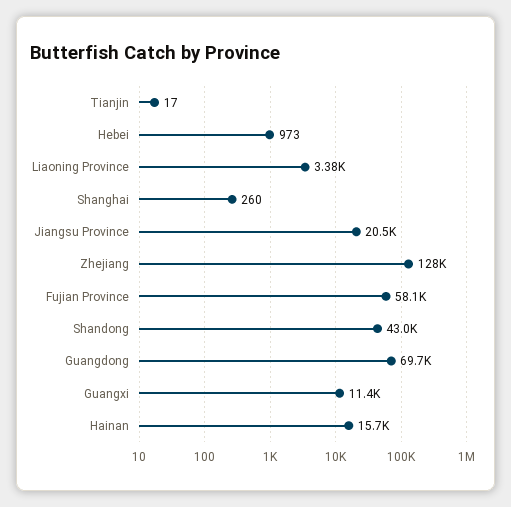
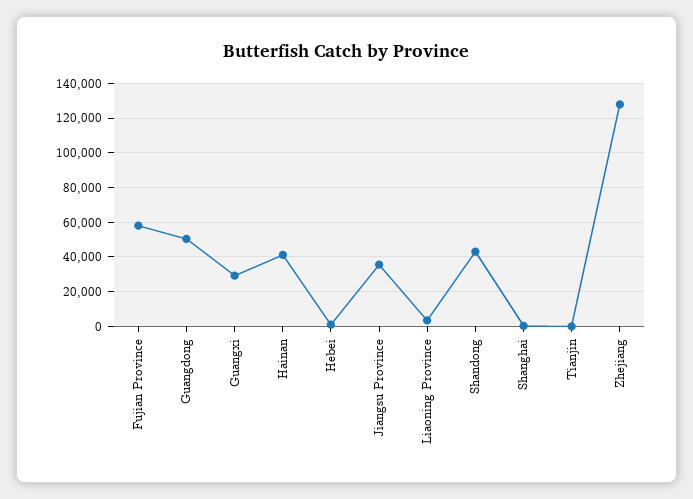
  {
    "Tianjin": 17,
    "Hebei": 973,
    "Liaoning Province": 3380,
    "Shanghai": 260,
-   "Jiangsu Province": 20500,
+   "Jiangsu Province": 35000,
    "Zhejiang": 128000,
    "Fujian Province": 58100,
    "Shandong": 43000,
-   "Guangdong": 69700,
+   "Guangdong": 50000,
-   "Guangxi": 11400,
+   "Guangxi": 30000,
-   "Hainan": 15700
+   "Hainan": 40000
  }

